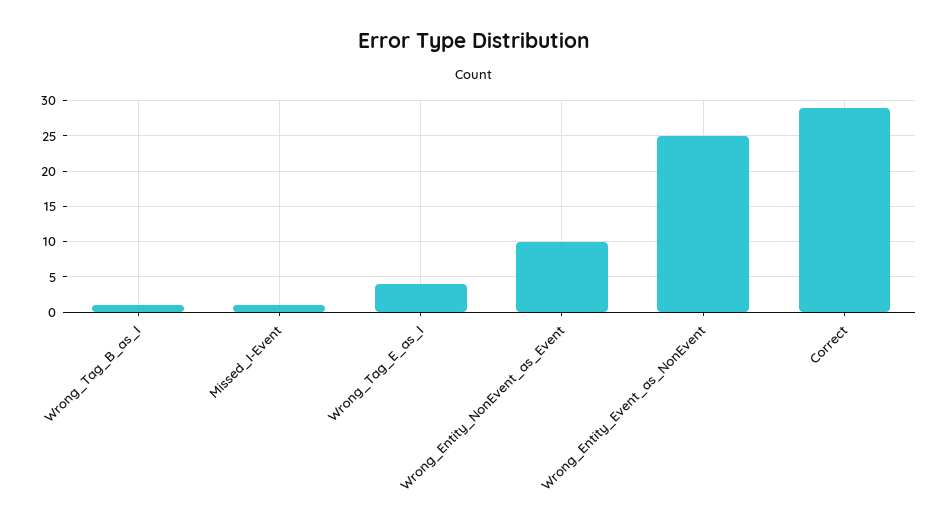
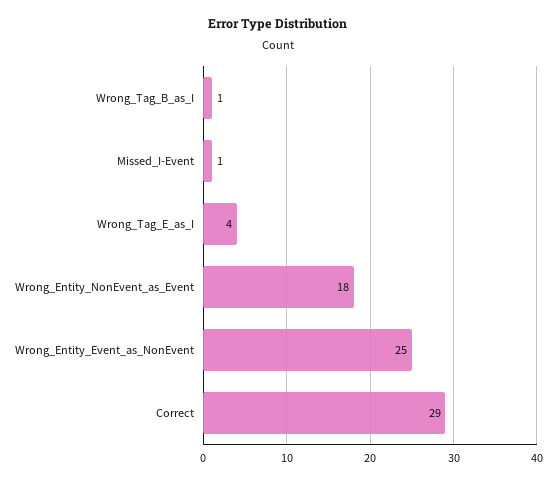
  {
    "Wrong_Tag_B_as_I": 1,
    "Missed_I-Event": 1,
    "Wrong_Tag_E_as_I": 4,
-   "Wrong_Entity_NonEvent_as_Event": 10,
+   "Wrong_Entity_NonEvent_as_Event": 18,
    "Wrong_Entity_Event_as_NonEvent": 25,
    "Correct": 29
  }

